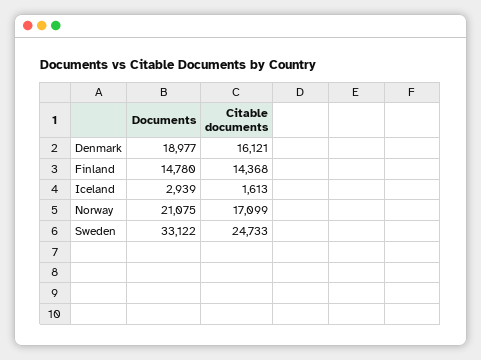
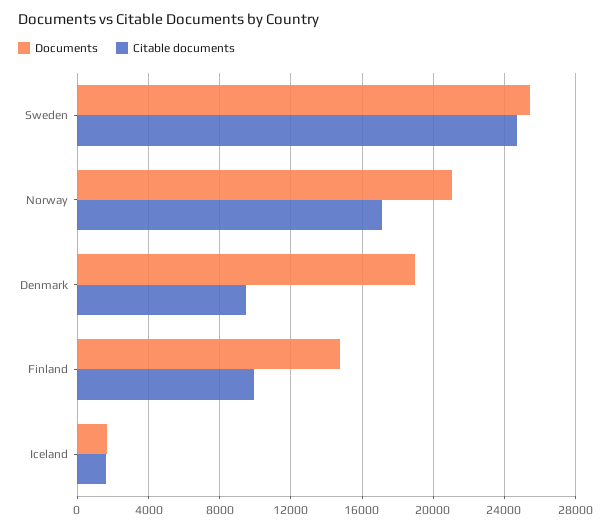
  {
    "Documents": {
      "Denmark": 18977,
      "Finland": 14780,
-     "Iceland": 2939,
+     "Iceland": 1500,
      "Norway": 21075,
-     "Sweden": 33122
+     "Sweden": 25500
    },
    "Citable documents": {
-     "Denmark": 16121,
+     "Denmark": 9500,
-     "Finland": 14368,
+     "Finland": 10000,
      "Iceland": 1613,
      "Norway": 17099,
      "Sweden": 24733
    }
  }

